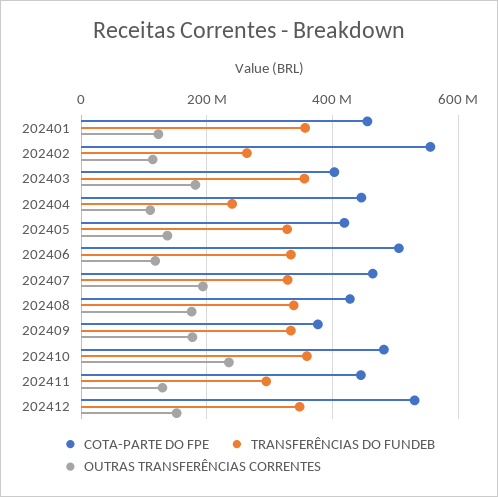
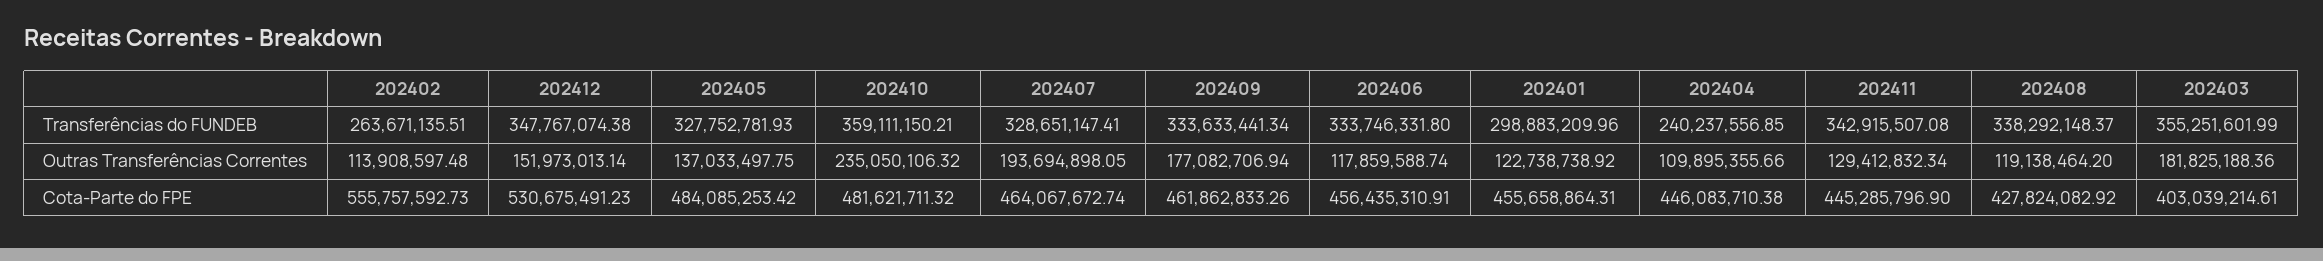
  {
    "COTA-PARTE DO FPE": {
      "202401": 455658864.31,
      "202402": 555757592.73,
      "202403": 403039214.61,
      "202404": 446083710.38,
-     "202405": 420000000,
+     "202405": 484085253.42,
-     "202406": 500000000,
+     "202406": 456435310.91,
      "202407": 464067672.74,
      "202408": 427824082.92,
-     "202409": 380000000,
+     "202409": 461862833.26,
      "202410": 481621711.32,
      "202411": 445285796.9,
      "202412": 530675491.23
    },
    "TRANSFERÊNCIAS DO FUNDEB": {
-     "202401": 360000000,
+     "202401": 298883209.96,
      "202402": 263671135.51,
      "202403": 355251601.99,
      "202404": 240237556.85,
      "202405": 327752781.93,
      "202406": 333746331.8,
      "202407": 328651147.41,
      "202408": 338292148.37,
      "202409": 333633441.34,
      "202410": 359111150.21,
-     "202411": 300000000,
+     "202411": 342915507.08,
      "202412": 347767074.38
    },
    "OUTRAS TRANSFERÊNCIAS CORRENTES": {
      "202401": 122738738.92,
      "202402": 113908597.48,
      "202403": 181825188.36,
      "202404": 109895355.66,
      "202405": 137033497.75,
      "202406": 117859588.74,
      "202407": 193694898.05,
-     "202408": 180000000,
+     "202408": 119138464.2,
      "202409": 177082706.94,
      "202410": 235050106.32,
      "202411": 129412832.34,
      "202412": 151973013.14
    }
  }

